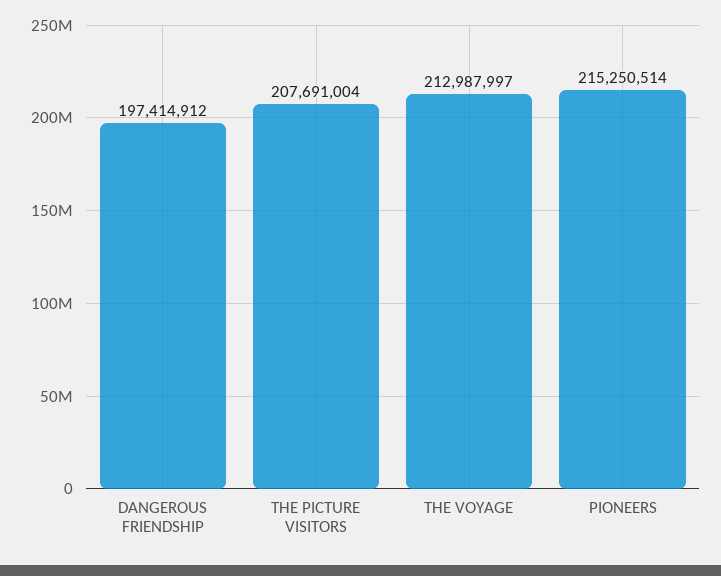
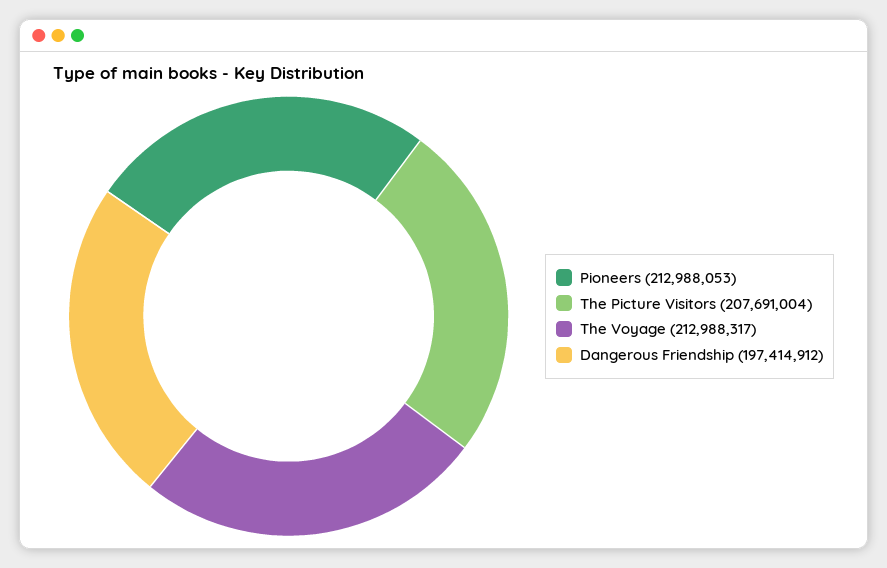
  {
    "DANGEROUS FRIENDSHIP": 197414912,
    "THE PICTURE VISITORS": 207691004,
-   "THE VOYAGE": 212987997,
+   "THE VOYAGE": 212988317,
-   "PIONEERS": 215250514
+   "PIONEERS": 212988053
  }

